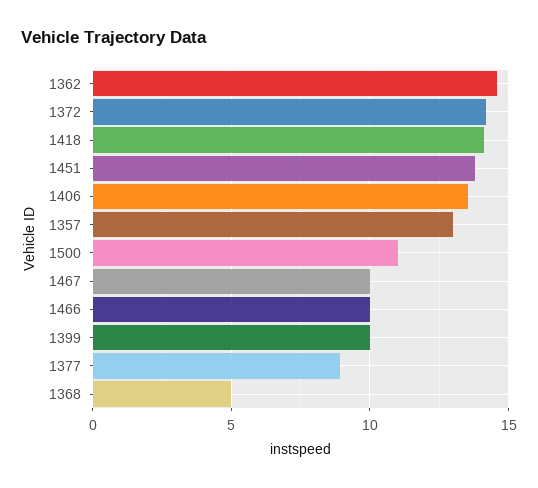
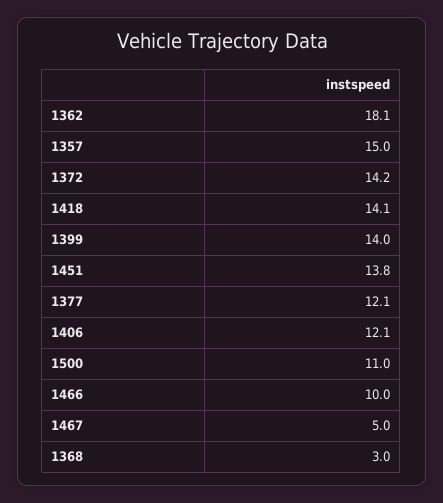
  {
-   "1362": 14.5,
+   "1362": 18.1,
    "1372": 14.2,
    "1418": 14.1,
    "1451": 13.8,
-   "1406": 13.5,
+   "1406": 12.1,
-   "1357": 13,
+   "1357": 15,
    "1500": 11,
-   "1467": 10,
+   "1467": 5,
    "1466": 10,
-   "1399": 10,
+   "1399": 14,
-   "1377": 9,
+   "1377": 12.1,
-   "1368": 5
+   "1368": 3
  }

